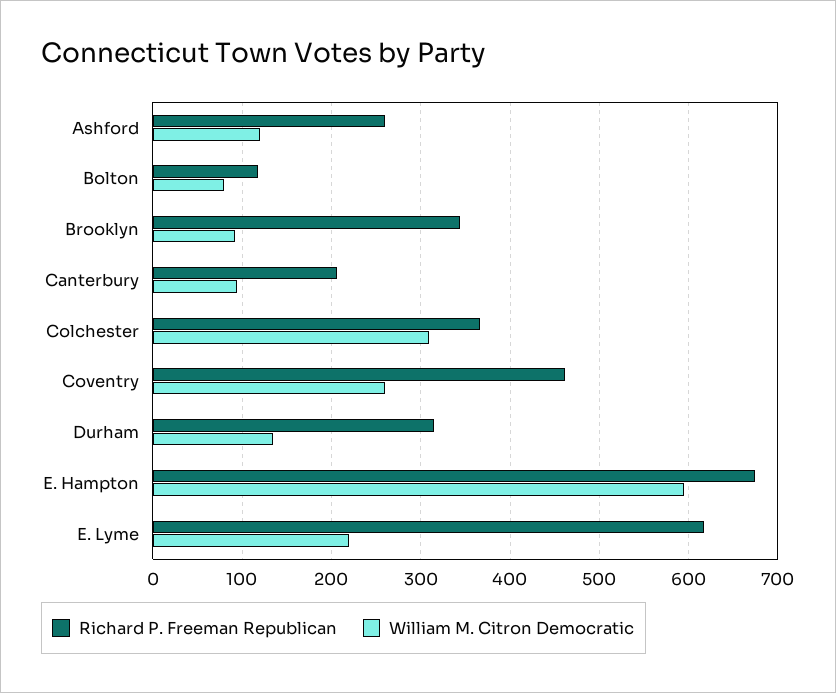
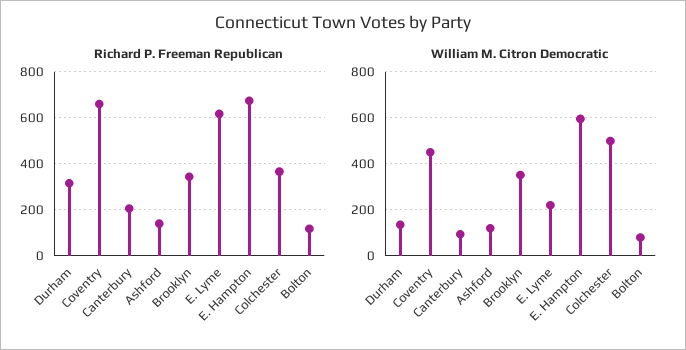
  {
    "Richard P. Freeman Republican": {
-     "Ashford": 260,
+     "Ashford": 150,
      "Bolton": 120,
      "Brooklyn": 340,
      "Canterbury": 210,
      "Colchester": 370,
-     "Coventry": 460,
+     "Coventry": 650,
      "Durham": 320,
      "E. Hampton": 670,
      "E. Lyme": 620
    },
    "William M. Citron Democratic": {
      "Ashford": 120,
      "Bolton": 80,
-     "Brooklyn": 90,
+     "Brooklyn": 350,
      "Canterbury": 90,
-     "Colchester": 310,
+     "Colchester": 500,
-     "Coventry": 260,
+     "Coventry": 450,
      "Durham": 140,
      "E. Hampton": 600,
      "E. Lyme": 220
    }
  }

